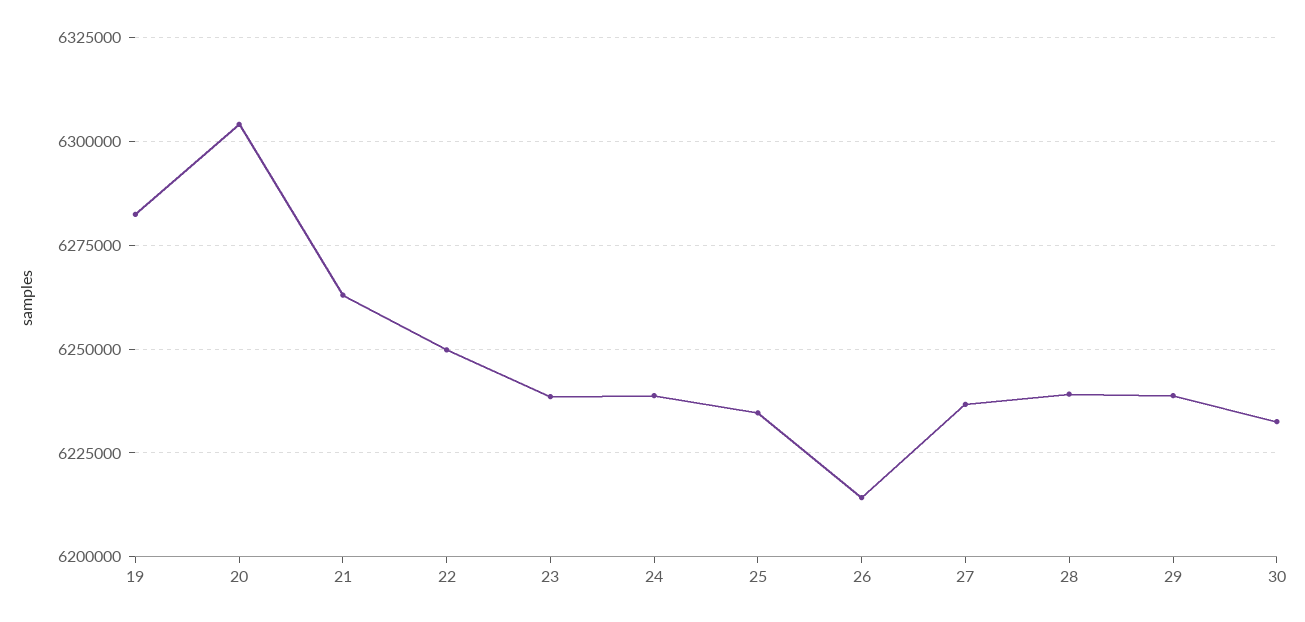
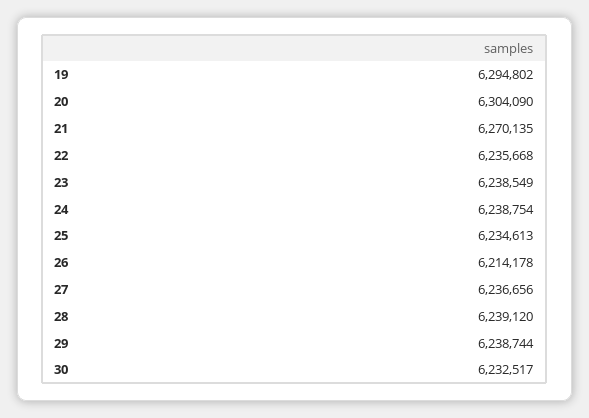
  {
-   "19": 6282500,
+   "19": 6294802,
    "20": 6304090,
-   "21": 6262500,
+   "21": 6270135,
-   "22": 6250000,
+   "22": 6235668,
    "23": 6238549,
    "24": 6238754,
    "25": 6234613,
    "26": 6214178,
    "27": 6236656,
    "28": 6239120,
    "29": 6238744,
    "30": 6232517
  }

